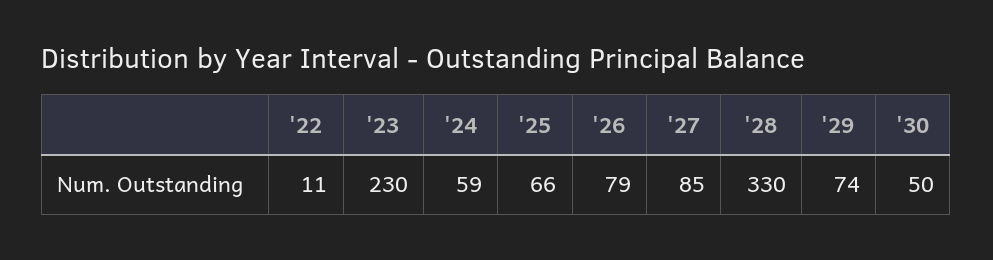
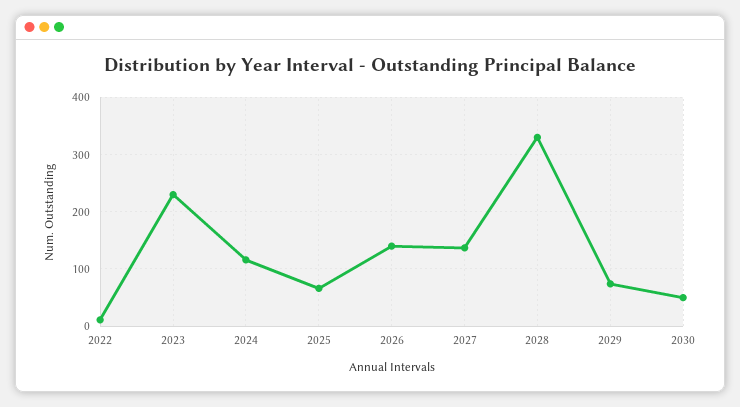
  {
    "'22": 11,
    "'23": 230,
-   "'24": 59,
+   "'24": 120,
    "'25": 66,
-   "'26": 79,
+   "'26": 140,
-   "'27": 85,
+   "'27": 140,
    "'28": 330,
    "'29": 74,
    "'30": 50
  }

